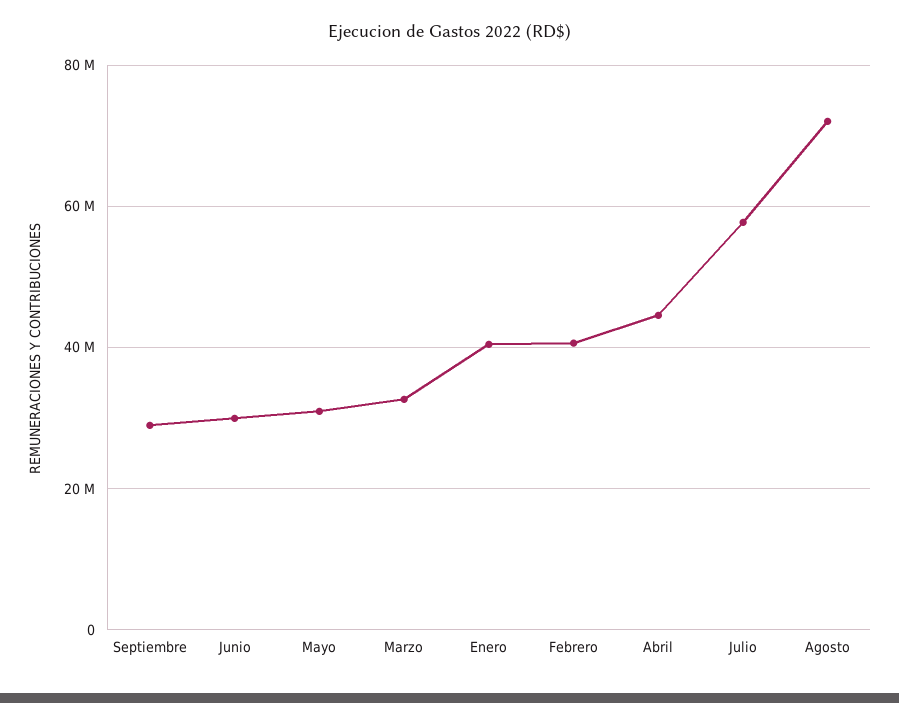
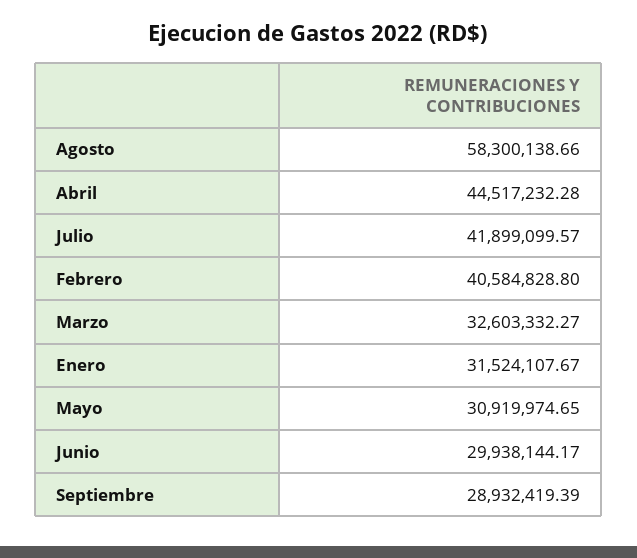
  {
    "Septiembre": 28932419.39,
    "Junio": 29938144.17,
    "Mayo": 30919974.65,
    "Marzo": 32603332.27,
-   "Enero": 40000000,
+   "Enero": 31524107.67,
    "Febrero": 40584828.8,
    "Abril": 44517232.28,
-   "Julio": 58000000,
+   "Julio": 41899099.57,
-   "Agosto": 72000000
+   "Agosto": 58300138.66
  }

